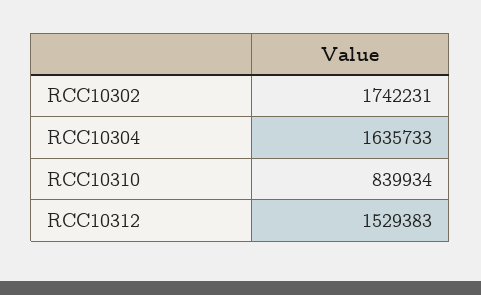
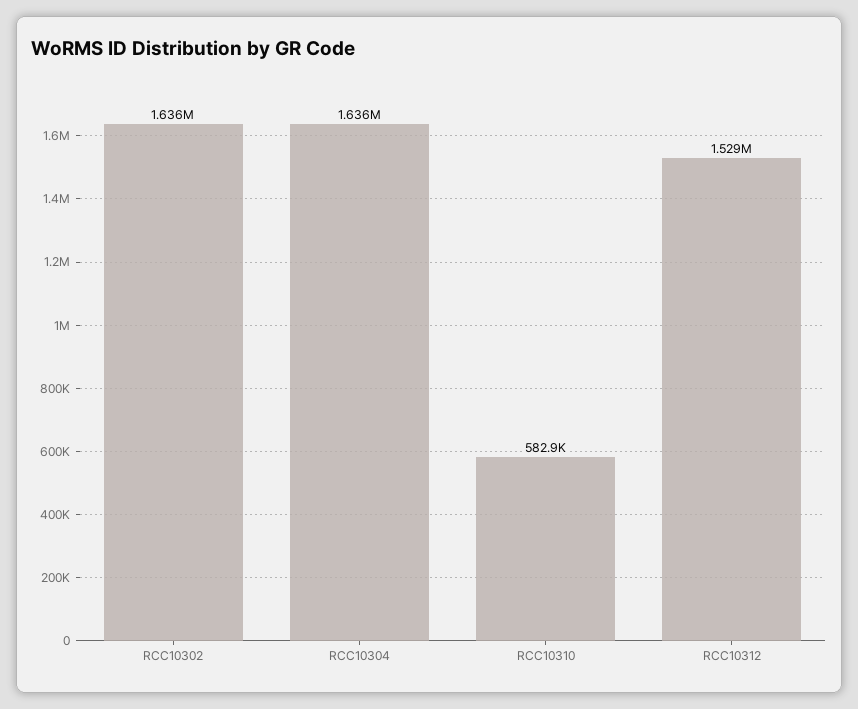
  {
-   "RCC10302": 1742231,
+   "RCC10302": 1636000,
    "RCC10304": 1635733,
-   "RCC10310": 839934,
+   "RCC10310": 582900,
    "RCC10312": 1529383
  }

